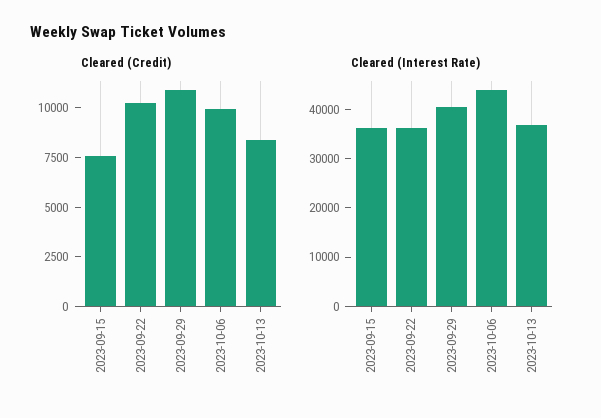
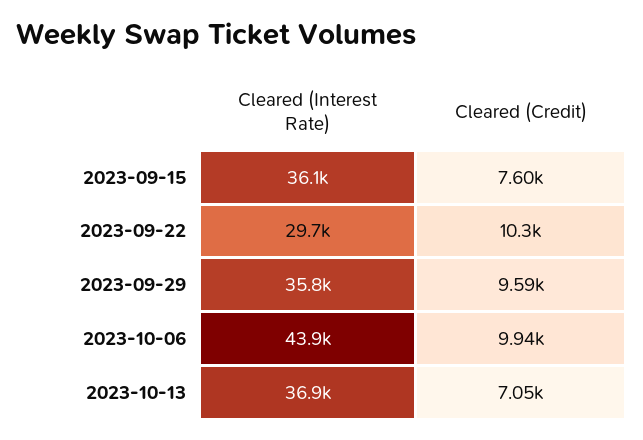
  {
    "Cleared (Credit)": {
      "2023-09-15": 7600,
      "2023-09-22": 10300,
-     "2023-09-29": 11000,
+     "2023-09-29": 9590,
      "2023-10-06": 9940,
-     "2023-10-13": 8500
+     "2023-10-13": 7050
    },
    "Cleared (Interest Rate)": {
      "2023-09-15": 36100,
-     "2023-09-22": 36000,
+     "2023-09-22": 29700,
-     "2023-09-29": 40000,
+     "2023-09-29": 35800,
      "2023-10-06": 43900,
      "2023-10-13": 36900
    }
  }

